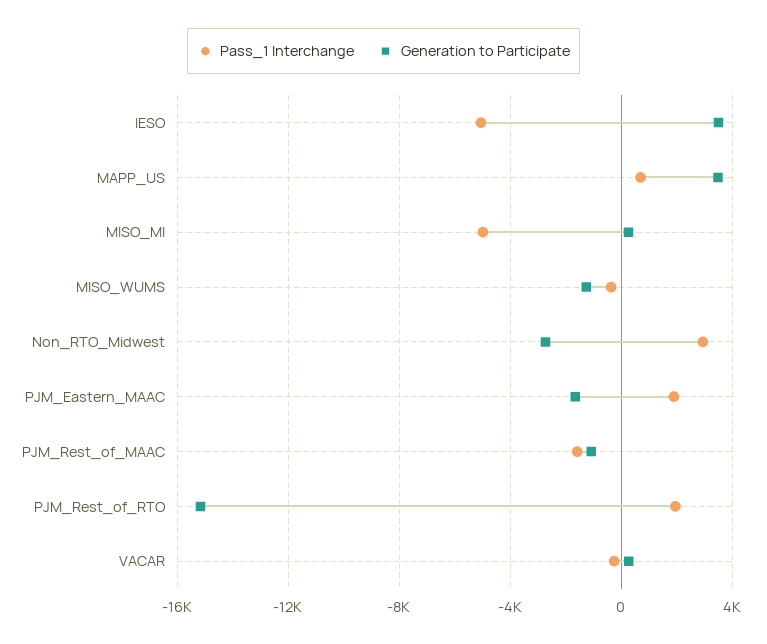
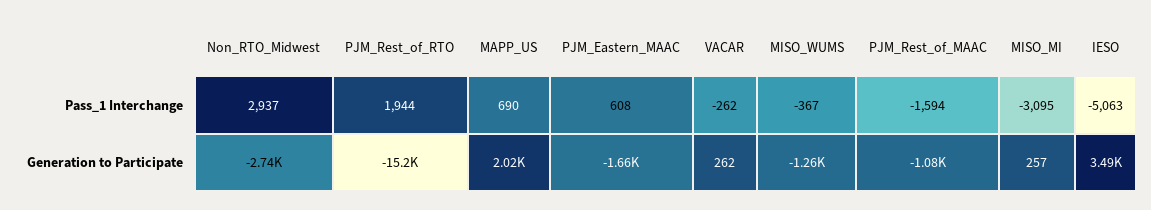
  {
    "Pass_1 Interchange": {
      "IESO": -5063,
      "MAPP_US": 690,
-     "MISO_MI": -5000,
+     "MISO_MI": -3095,
      "MISO_WUMS": -367,
      "Non_RTO_Midwest": 2937,
-     "PJM_Eastern_MAAC": 2000,
+     "PJM_Eastern_MAAC": 608,
      "PJM_Rest_of_MAAC": -1594,
      "PJM_Rest_of_RTO": 1944,
      "VACAR": -262
    },
    "Generation to Participate": {
      "IESO": 3490,
-     "MAPP_US": 3500,
+     "MAPP_US": 2020,
      "MISO_MI": 257,
      "MISO_WUMS": -1260,
      "Non_RTO_Midwest": -2740,
      "PJM_Eastern_MAAC": -1660,
      "PJM_Rest_of_MAAC": -1080,
      "PJM_Rest_of_RTO": -15200,
      "VACAR": 262
    }
  }

